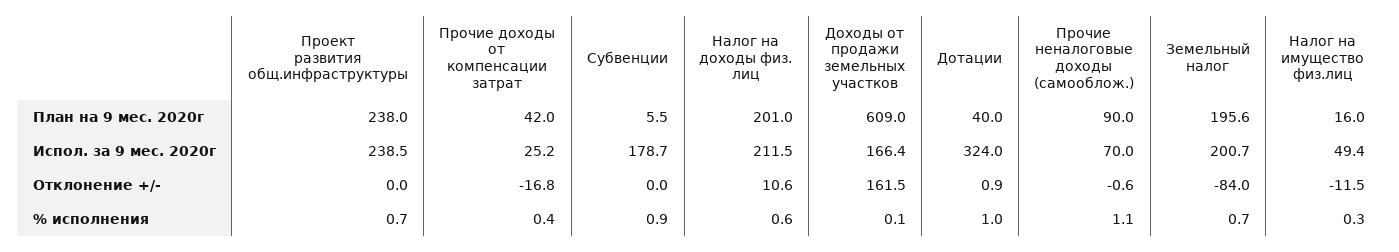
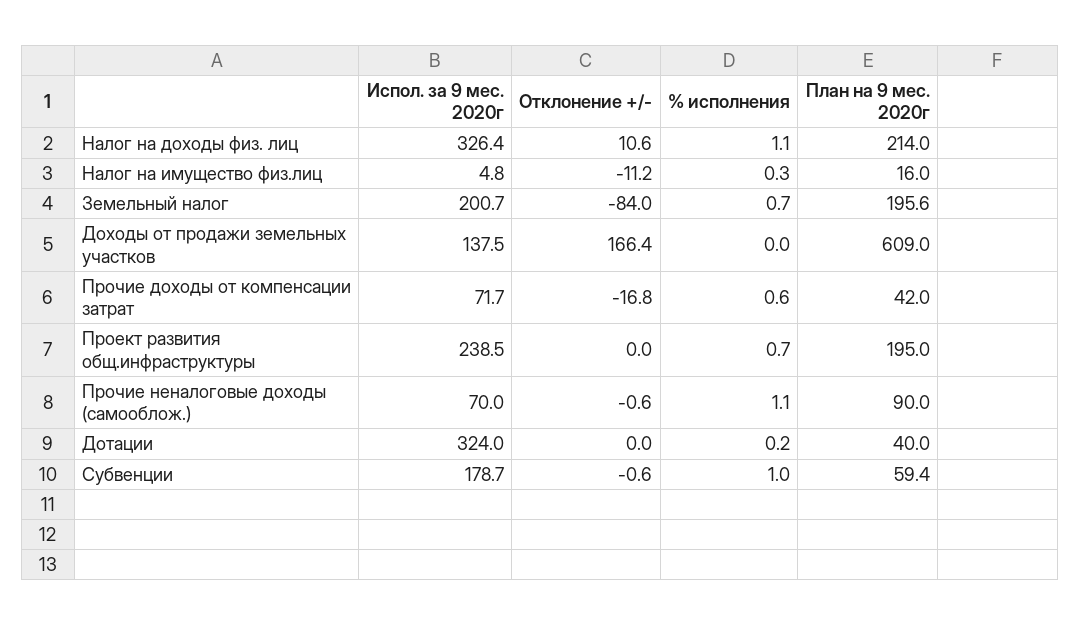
  {
    "Проект развития общ.инфраструктуры": {
-     "План на 9 мес. 2020г": 238,
+     "План на 9 мес. 2020г": 195,
      "Испол. за 9 мес. 2020г": 238.5,
      "Отклонение +/-": 0,
      "% исполнения": 0.7
    },
    "Прочие доходы от компенсации затрат": {
      "План на 9 мес. 2020г": 42,
-     "Испол. за 9 мес. 2020г": 25.2,
+     "Испол. за 9 мес. 2020г": 71.7,
      "Отклонение +/-": -16.8,
-     "% исполнения": 0.4
+     "% исполнения": 0.6
    },
    "Субвенции": {
-     "План на 9 мес. 2020г": 5.5,
+     "План на 9 мес. 2020г": 59.4,
      "Испол. за 9 мес. 2020г": 178.7,
-     "Отклонение +/-": 0,
+     "Отклонение +/-": -0.6,
-     "% исполнения": 0.9
+     "% исполнения": 1
    },
    "Налог на доходы физ. лиц": {
-     "План на 9 мес. 2020г": 201,
+     "План на 9 мес. 2020г": 214,
-     "Испол. за 9 мес. 2020г": 211.5,
+     "Испол. за 9 мес. 2020г": 326.4,
      "Отклонение +/-": 10.6,
-     "% исполнения": 0.6
+     "% исполнения": 1.1
    },
    "Доходы от продажи земельных участков": {
      "План на 9 мес. 2020г": 609,
-     "Испол. за 9 мес. 2020г": 166.4,
+     "Испол. за 9 мес. 2020г": 137.5,
-     "Отклонение +/-": 161.5,
+     "Отклонение +/-": 166.4,
-     "% исполнения": 0.1
+     "% исполнения": 0
    },
    "Дотации": {
      "План на 9 мес. 2020г": 40,
      "Испол. за 9 мес. 2020г": 324,
-     "Отклонение +/-": 0.9,
+     "Отклонение +/-": 0,
-     "% исполнения": 1
+     "% исполнения": 0.2
    },
    "Прочие неналоговые доходы (самооблож.)": {
      "План на 9 мес. 2020г": 90,
      "Испол. за 9 мес. 2020г": 70,
      "Отклонение +/-": -0.6,
      "% исполнения": 1.1
    },
    "Земельный налог": {
      "План на 9 мес. 2020г": 195.6,
      "Испол. за 9 мес. 2020г": 200.7,
      "Отклонение +/-": -84,
      "% исполнения": 0.7
    },
    "Налог на имущество физ.лиц": {
      "План на 9 мес. 2020г": 16,
-     "Испол. за 9 мес. 2020г": 49.4,
+     "Испол. за 9 мес. 2020г": 4.8,
-     "Отклонение +/-": -11.5,
+     "Отклонение +/-": -11.2,
      "% исполнения": 0.3
    }
  }

